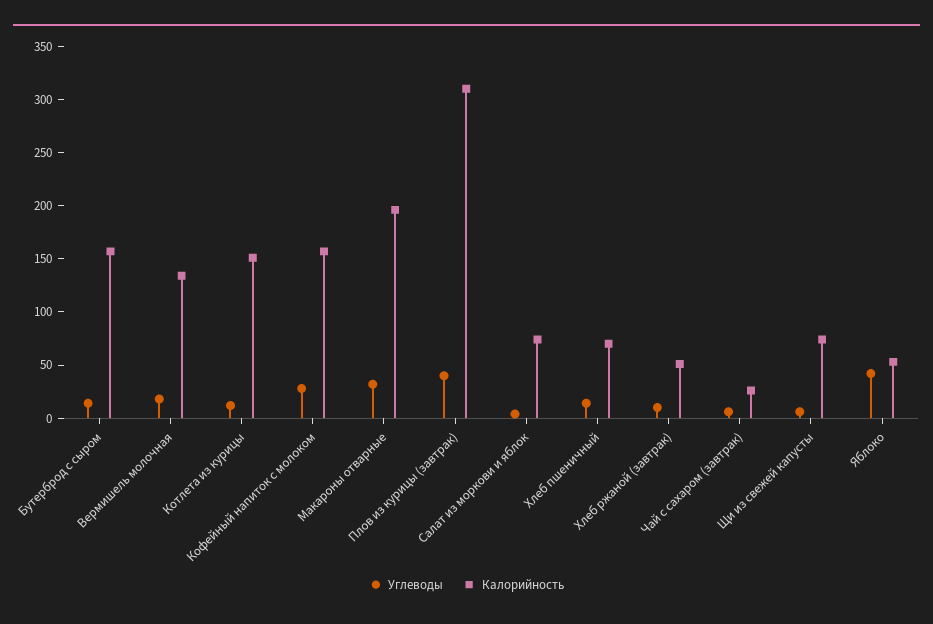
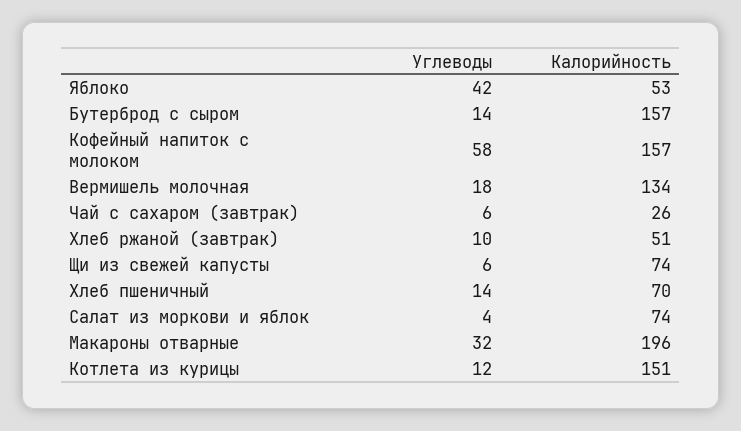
  {
    "Углеводы": {
      "Бутерброд с сыром": 14,
      "Вермишель молочная": 18,
      "Котлета из курицы": 12,
-     "Кофейный напиток с молоком": 30,
+     "Кофейный напиток с молоком": 58,
      "Макароны отварные": 32,
-     "Плов из курицы (завтрак)": 40,
      "Салат из моркови и яблок": 4,
      "Хлеб пшеничный": 14,
      "Хлеб ржаной (завтрак)": 10,
      "Чай с сахаром (завтрак)": 6,
      "Щи из свежей капусты": 6,
      "Яблоко": 42
    },
    "Калорийность": {
      "Бутерброд с сыром": 157,
      "Вермишель молочная": 134,
      "Котлета из курицы": 151,
      "Кофейный напиток с молоком": 157,
      "Макароны отварные": 196,
-     "Плов из курицы (завтрак)": 310,
      "Салат из моркови и яблок": 74,
      "Хлеб пшеничный": 70,
      "Хлеб ржаной (завтрак)": 51,
      "Чай с сахаром (завтрак)": 26,
      "Щи из свежей капусты": 74,
      "Яблоко": 53
    }
  }

